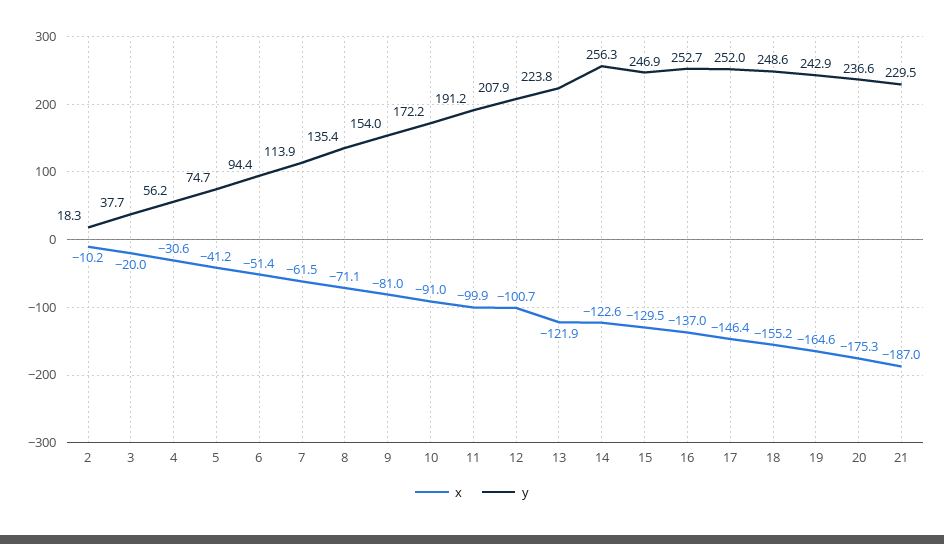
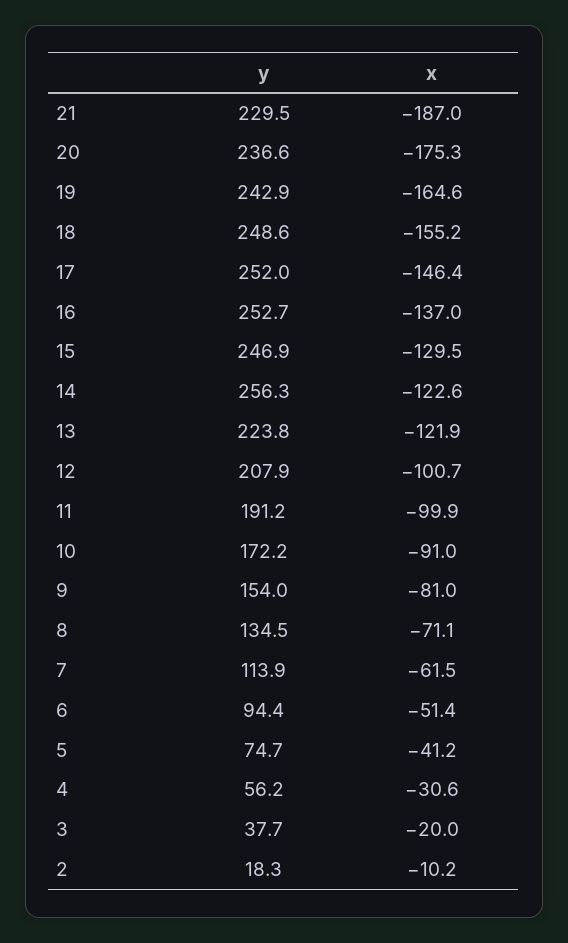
  {
    "x": {
      "2": -10.2,
      "3": -20,
      "4": -30.6,
      "5": -41.2,
      "6": -51.4,
      "7": -61.5,
      "8": -71.1,
      "9": -81,
      "10": -91,
      "11": -99.9,
      "12": -100.7,
      "13": -121.9,
      "14": -122.6,
      "15": -129.5,
      "16": -137,
      "17": -146.4,
      "18": -155.2,
      "19": -164.6,
      "20": -175.3,
      "21": -187
    },
    "y": {
      "2": 18.3,
      "3": 37.7,
      "4": 56.2,
      "5": 74.7,
      "6": 94.4,
      "7": 113.9,
-     "8": 135.4,
+     "8": 134.5,
      "9": 154,
      "10": 172.2,
      "11": 191.2,
      "12": 207.9,
      "13": 223.8,
      "14": 256.3,
      "15": 246.9,
      "16": 252.7,
      "17": 252,
      "18": 248.6,
      "19": 242.9,
      "20": 236.6,
      "21": 229.5
    }
  }

